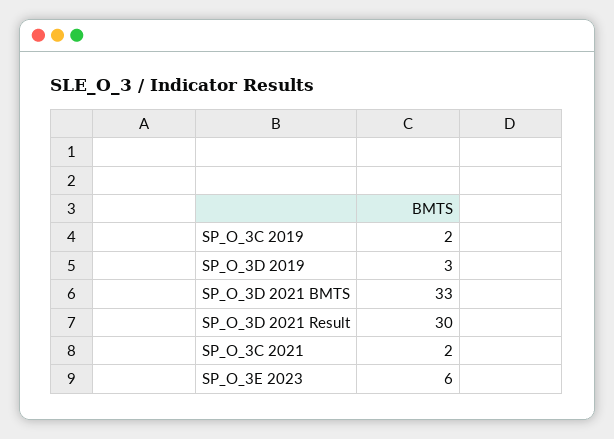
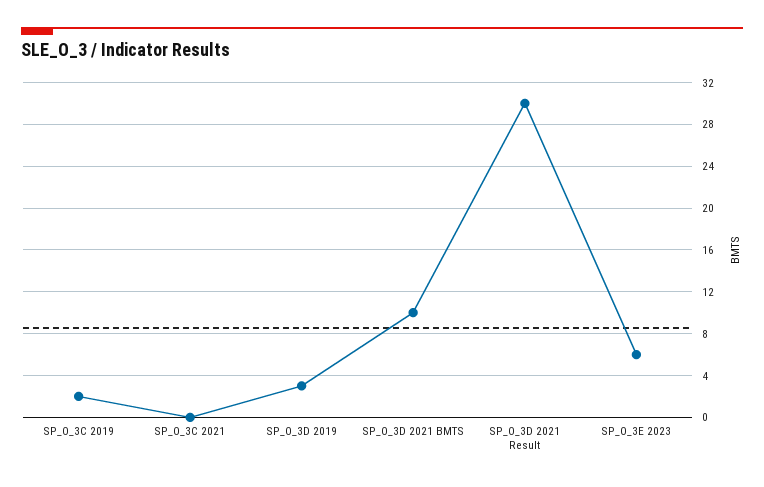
  {
    "SP_O_3C 2019": 2,
    "SP_O_3D 2019": 3,
-   "SP_O_3D 2021 BMTS": 33,
+   "SP_O_3D 2021 BMTS": 10,
    "SP_O_3D 2021 Result": 30,
-   "SP_O_3C 2021": 2,
+   "SP_O_3C 2021": 0,
    "SP_O_3E 2023": 6
  }

